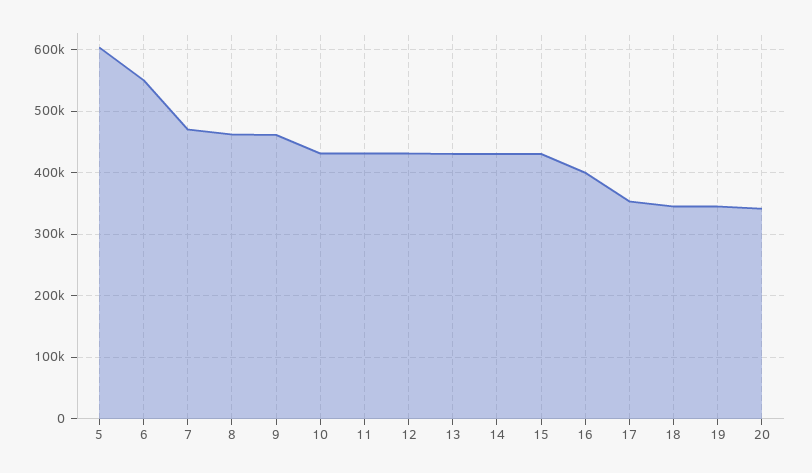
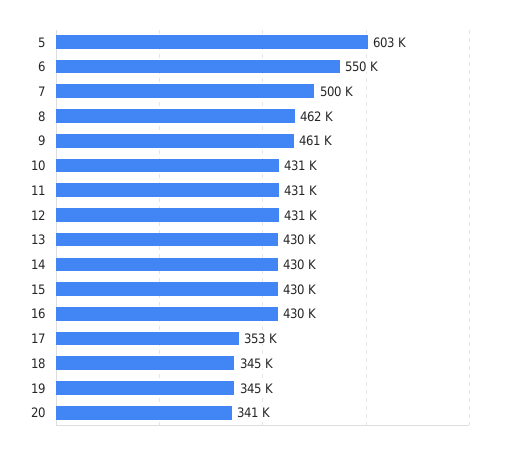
  {
    "5": 603000,
    "6": 550000,
-   "7": 470000,
+   "7": 500000,
    "8": 462000,
    "9": 461000,
    "10": 431000,
    "11": 431000,
    "12": 431000,
    "13": 430000,
    "14": 430000,
    "15": 430000,
-   "16": 400000,
+   "16": 430000,
    "17": 353000,
    "18": 345000,
    "19": 345000,
    "20": 341000
  }

